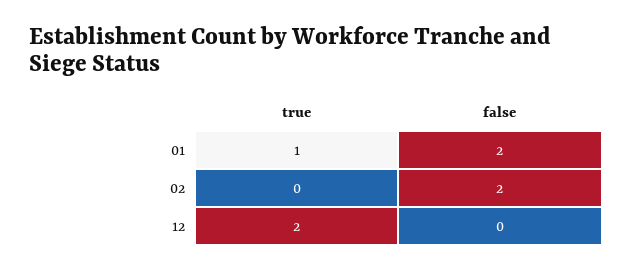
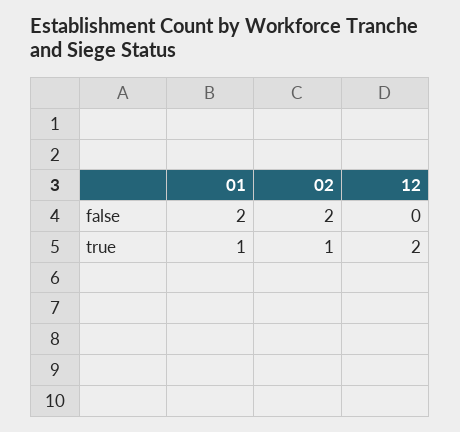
  {
    "true": {
      "01": 1,
-     "02": 0,
+     "02": 1,
      "12": 2
    },
    "false": {
      "01": 2,
      "02": 2,
      "12": 0
    }
  }

